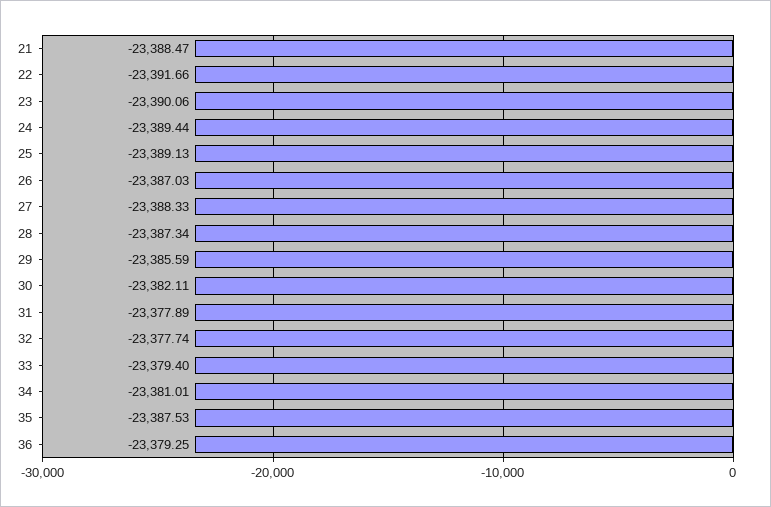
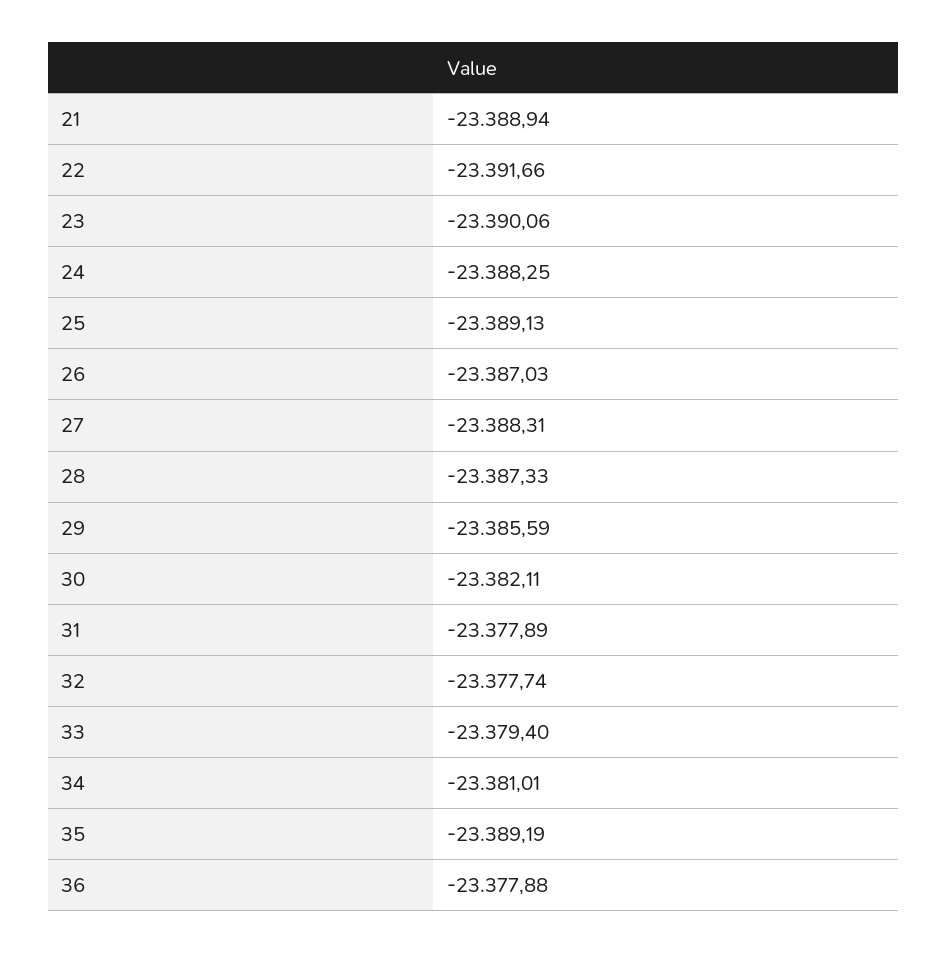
  {
-   "21": -23388.47,
+   "21": -23388.94,
    "22": -23391.66,
    "23": -23390.06,
-   "24": -23389.44,
+   "24": -23388.25,
    "25": -23389.13,
    "26": -23387.03,
-   "27": -23388.33,
+   "27": -23388.31,
-   "28": -23387.34,
+   "28": -23387.33,
    "29": -23385.59,
    "30": -23382.11,
    "31": -23377.89,
    "32": -23377.74,
    "33": -23379.4,
    "34": -23381.01,
-   "35": -23387.53,
+   "35": -23389.19,
-   "36": -23379.25
+   "36": -23377.88
  }

